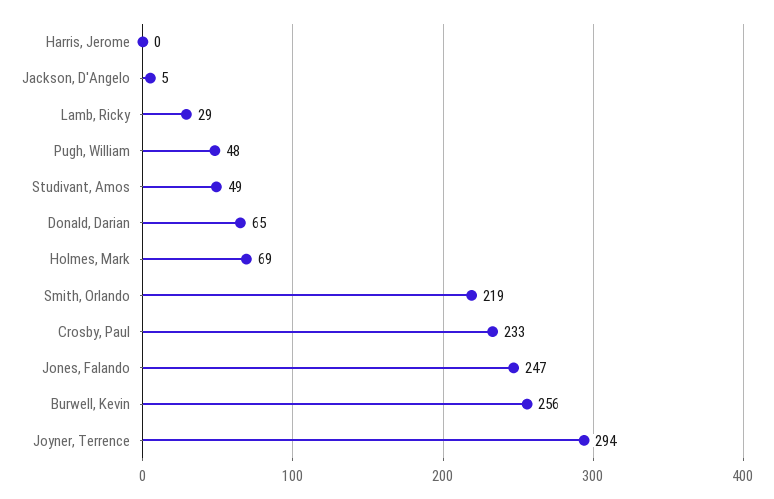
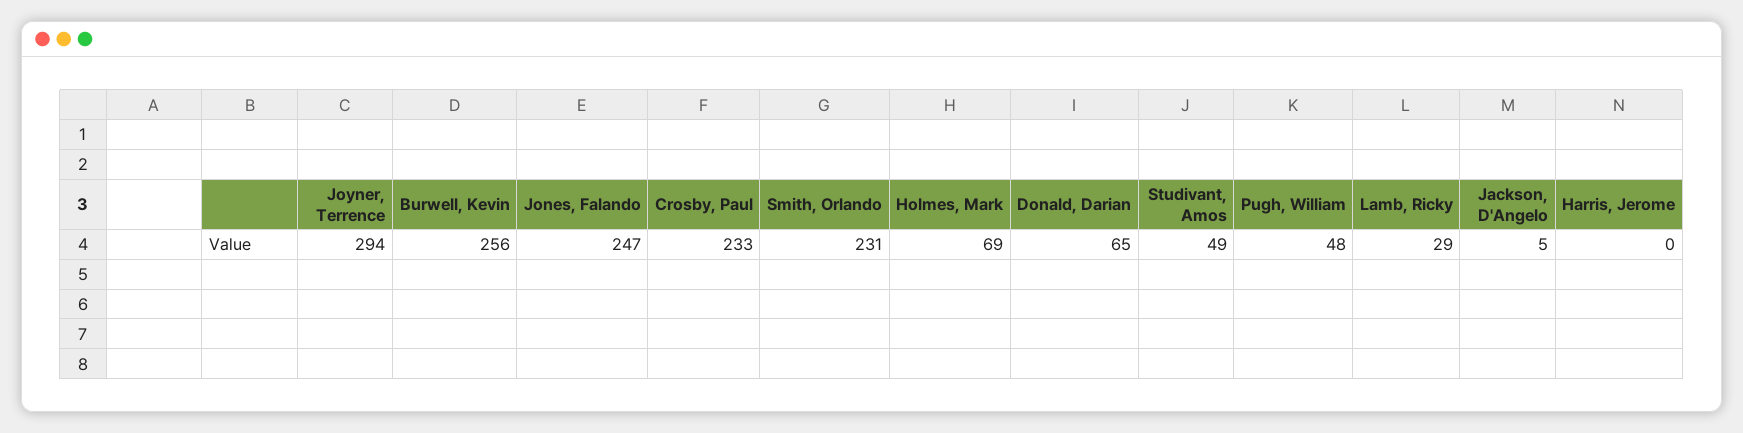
  {
    "Harris, Jerome": 0,
    "Jackson, D'Angelo": 5,
    "Lamb, Ricky": 29,
    "Pugh, William": 48,
    "Studivant, Amos": 49,
    "Donald, Darian": 65,
    "Holmes, Mark": 69,
-   "Smith, Orlando": 219,
+   "Smith, Orlando": 231,
    "Crosby, Paul": 233,
    "Jones, Falando": 247,
    "Burwell, Kevin": 256,
    "Joyner, Terrence": 294
  }

